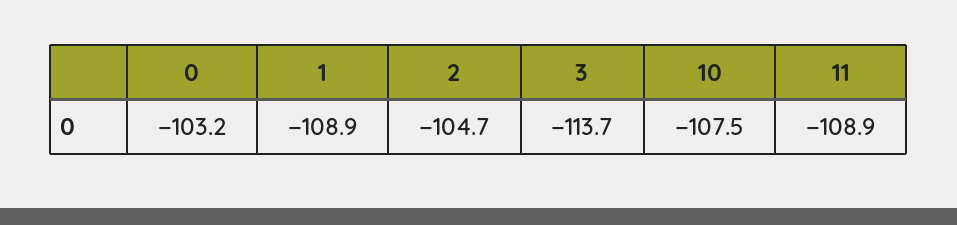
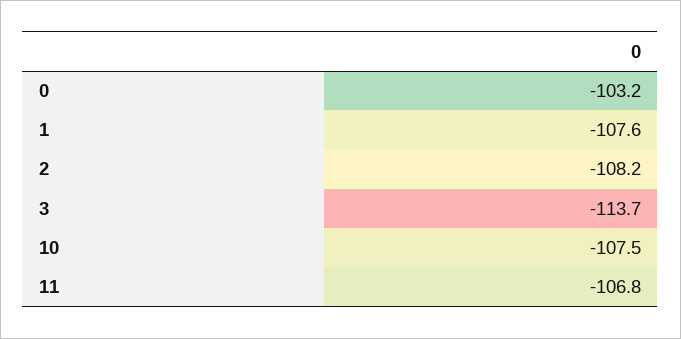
  {
    "0": -103.2,
-   "1": -108.9,
+   "1": -107.6,
-   "2": -104.7,
+   "2": -108.2,
    "3": -113.7,
    "10": -107.5,
-   "11": -108.9
+   "11": -106.8
  }

